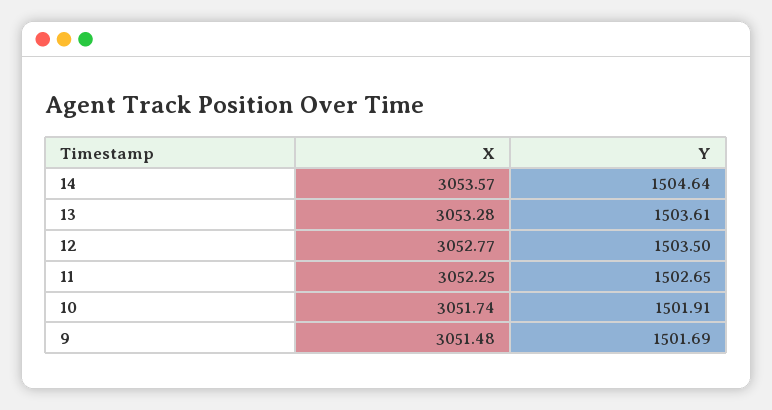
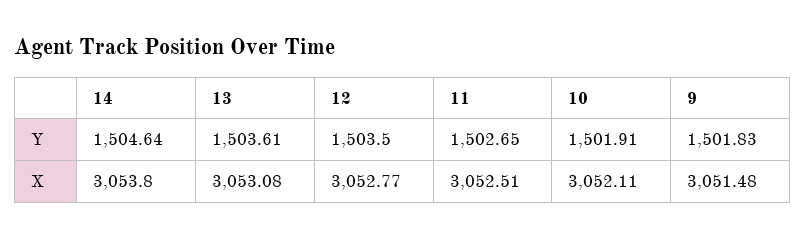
  {
    "X": {
-     "14": 3053.57,
+     "14": 3053.8,
-     "13": 3053.28,
+     "13": 3053.08,
      "12": 3052.77,
-     "11": 3052.25,
+     "11": 3052.51,
-     "10": 3051.74,
+     "10": 3052.11,
      "9": 3051.48
    },
    "Y": {
      "14": 1504.64,
      "13": 1503.61,
      "12": 1503.5,
      "11": 1502.65,
      "10": 1501.91,
-     "9": 1501.69
+     "9": 1501.83
    }
  }

